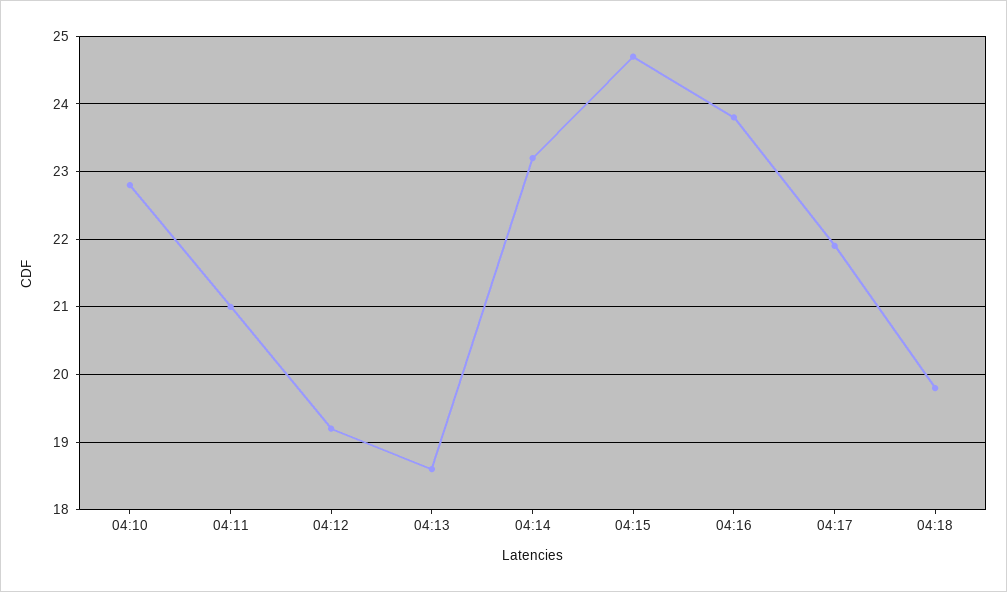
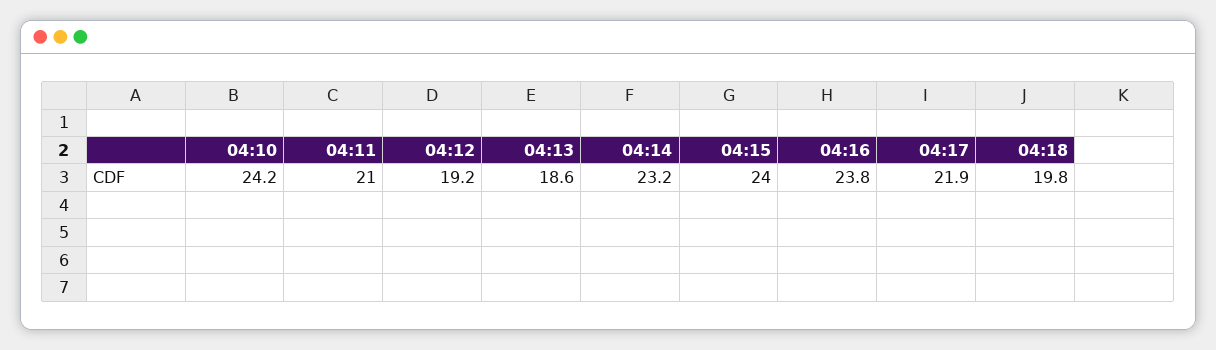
  {
-   "04:10": 22.8,
+   "04:10": 24.2,
    "04:11": 21,
    "04:12": 19.2,
    "04:13": 18.6,
    "04:14": 23.2,
-   "04:15": 24.7,
+   "04:15": 24,
    "04:16": 23.8,
    "04:17": 21.9,
    "04:18": 19.8
  }

